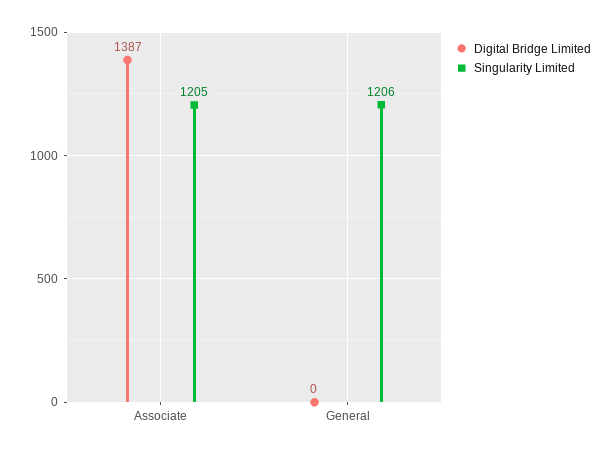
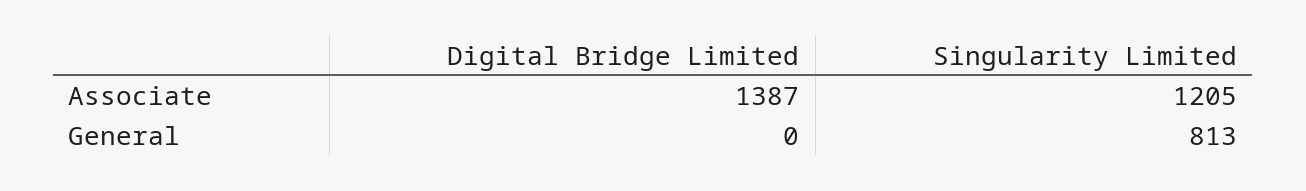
  {
    "Digital Bridge Limited": {
      "Associate": 1387,
      "General": 0
    },
    "Singularity Limited": {
      "Associate": 1205,
-     "General": 1206
+     "General": 813
    }
  }

